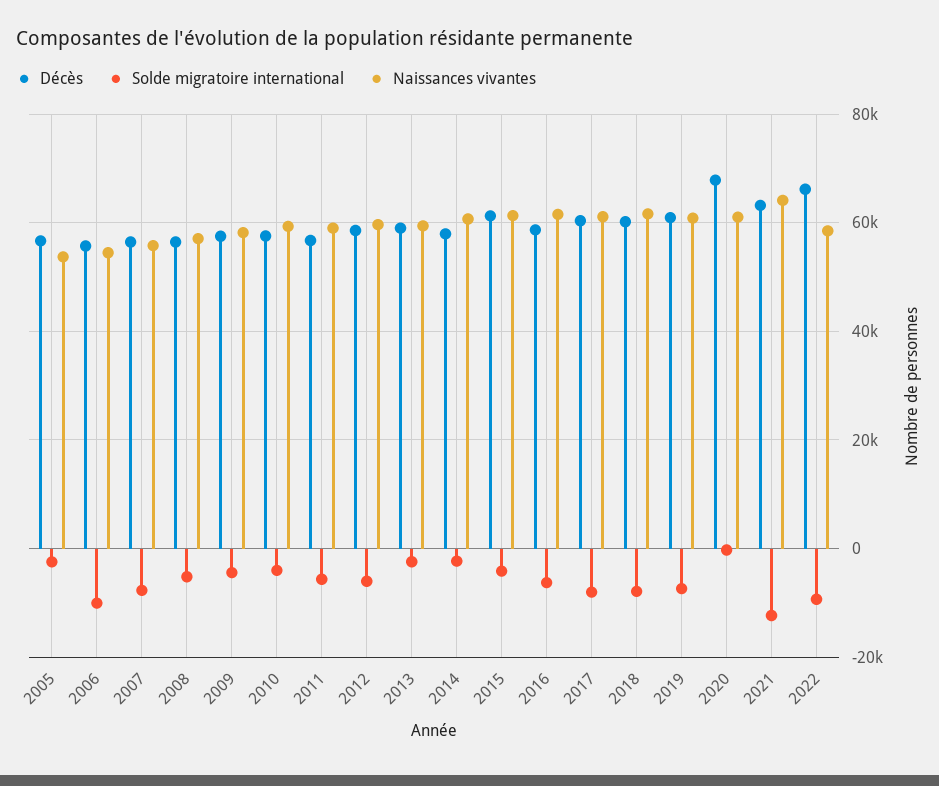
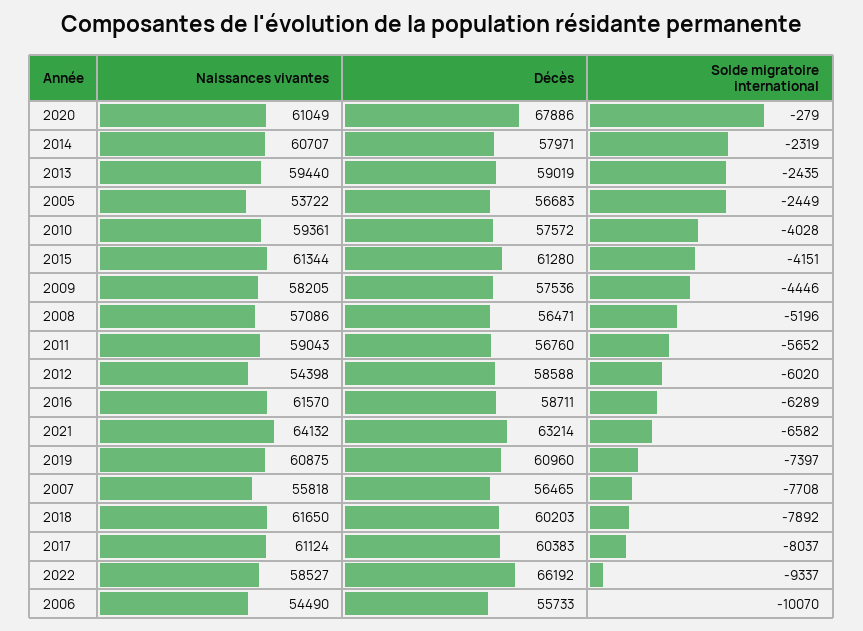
  {
    "Décès": {
      "2005": 56683,
      "2006": 55733,
      "2007": 56465,
      "2008": 56471,
      "2009": 57536,
      "2010": 57572,
      "2011": 56760,
      "2012": 58588,
      "2013": 59019,
      "2014": 57971,
      "2015": 61280,
      "2016": 58711,
      "2017": 60383,
      "2018": 60203,
      "2019": 60960,
      "2020": 67886,
      "2021": 63214,
      "2022": 66192
    },
    "Solde migratoire international": {
      "2005": -2449,
      "2006": -10070,
      "2007": -7708,
      "2008": -5196,
      "2009": -4446,
      "2010": -4028,
      "2011": -5652,
      "2012": -6020,
      "2013": -2435,
      "2014": -2319,
      "2015": -4151,
      "2016": -6289,
      "2017": -8037,
      "2018": -7892,
      "2019": -7397,
      "2020": -279,
-     "2021": -12000,
+     "2021": -6582,
      "2022": -9337
    },
    "Naissances vivantes": {
      "2005": 53722,
      "2006": 54490,
      "2007": 55818,
      "2008": 57086,
      "2009": 58205,
      "2010": 59361,
      "2011": 59043,
-     "2012": 60000,
+     "2012": 54398,
      "2013": 59440,
      "2014": 60707,
      "2015": 61344,
      "2016": 61570,
      "2017": 61124,
      "2018": 61650,
      "2019": 60875,
      "2020": 61049,
      "2021": 64132,
      "2022": 58527
    }
  }

